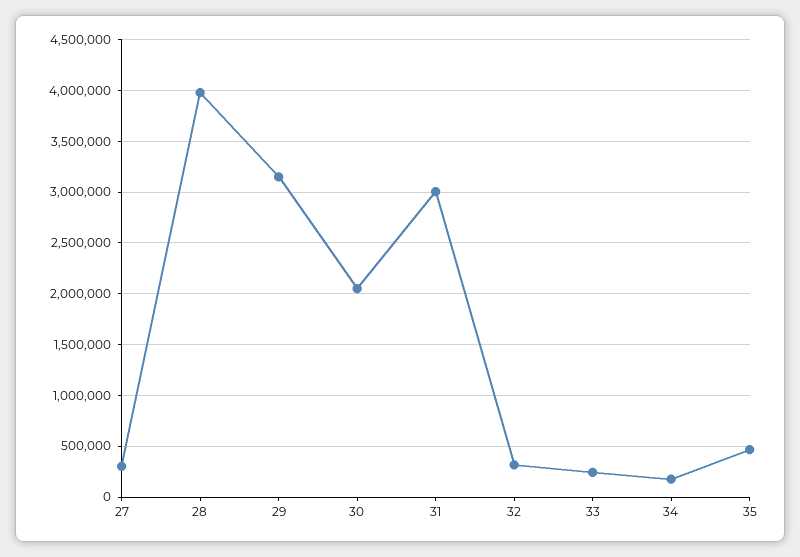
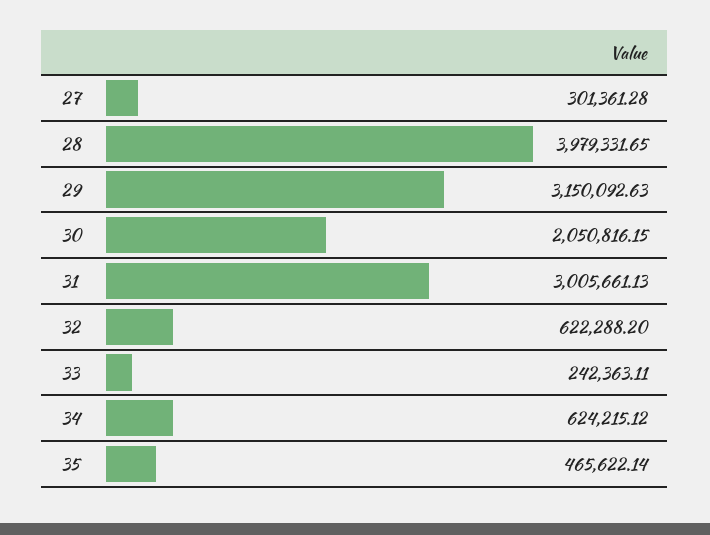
  {
    "27": 301361.28,
    "28": 3979331.65,
    "29": 3150092.63,
    "30": 2050816.15,
    "31": 3005661.13,
-   "32": 300000,
+   "32": 622288.2,
    "33": 242363.11,
-   "34": 200000,
+   "34": 624215.12,
    "35": 465622.14
  }

